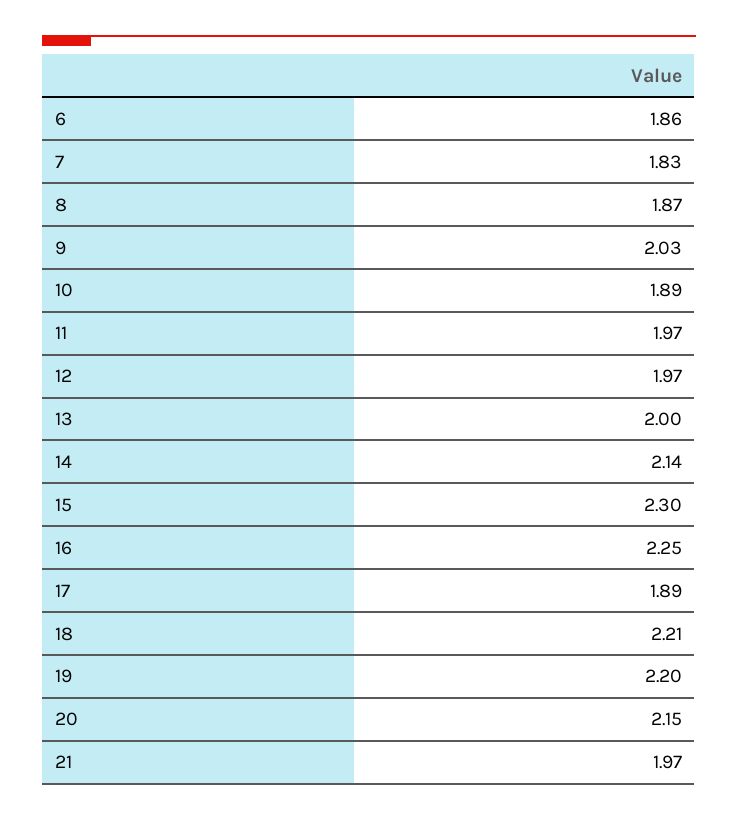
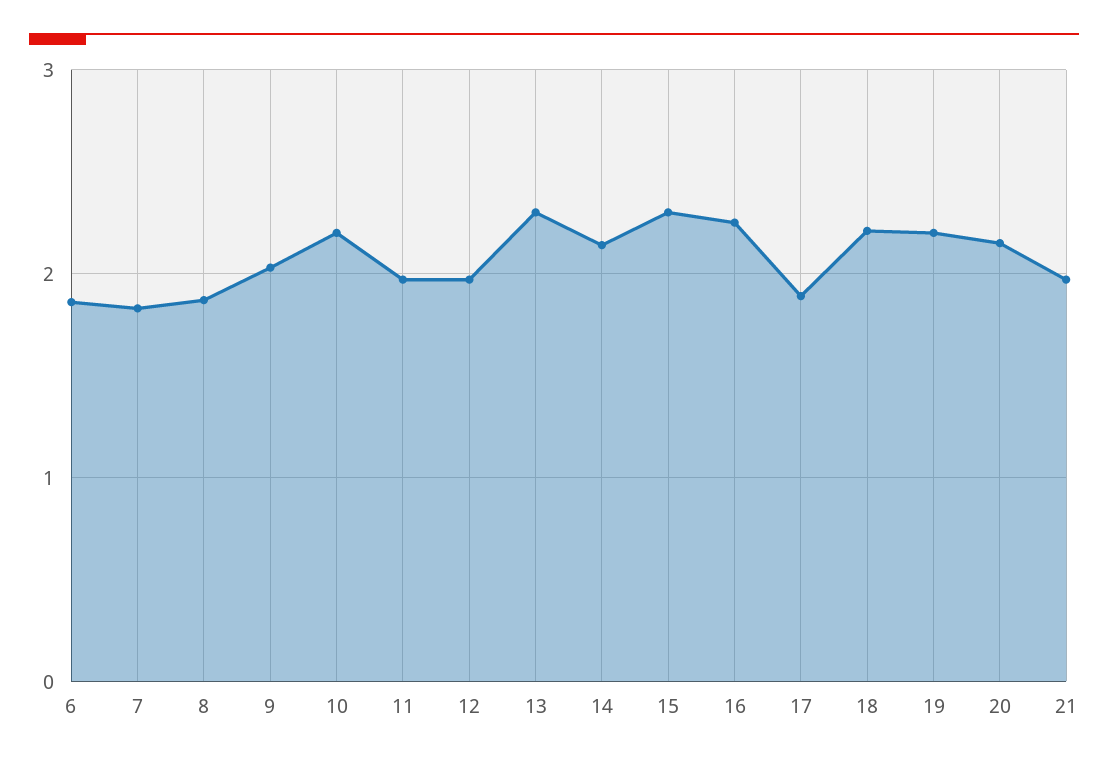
  {
    "6": 1.86,
    "7": 1.83,
    "8": 1.87,
    "9": 2.03,
-   "10": 1.89,
+   "10": 2.2,
    "11": 1.97,
    "12": 1.97,
-   "13": 2,
+   "13": 2.3,
    "14": 2.14,
    "15": 2.3,
    "16": 2.25,
    "17": 1.89,
    "18": 2.21,
    "19": 2.2,
    "20": 2.15,
    "21": 1.97
  }

